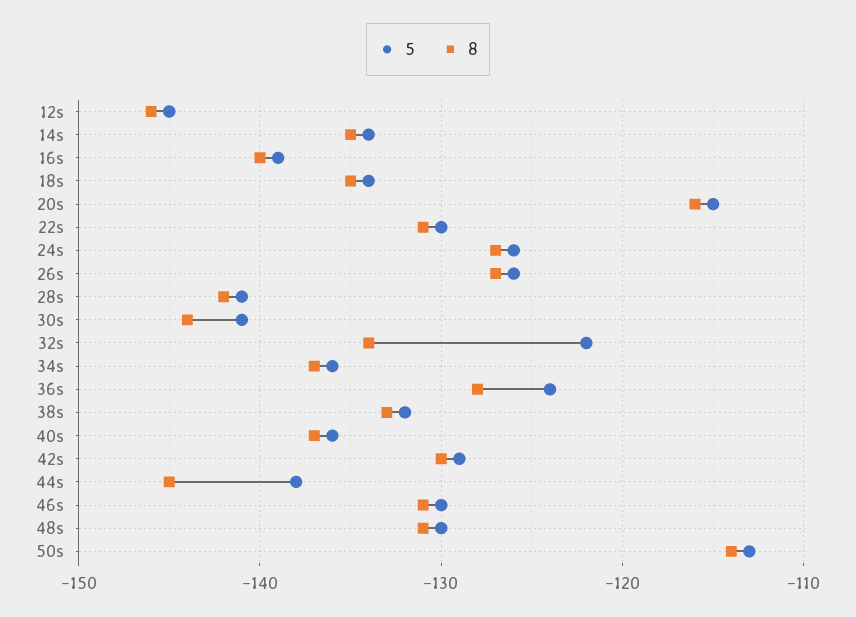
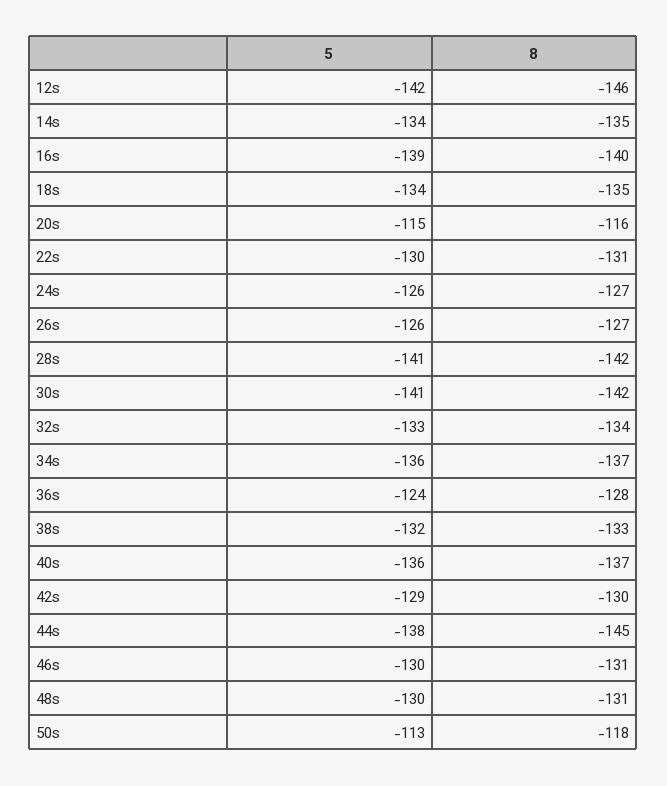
  {
    "5": {
-     "12s": -145,
+     "12s": -142,
      "14s": -134,
      "16s": -139,
      "18s": -134,
      "20s": -115,
      "22s": -130,
      "24s": -126,
      "26s": -126,
      "28s": -141,
      "30s": -141,
-     "32s": -122,
+     "32s": -133,
      "34s": -136,
      "36s": -124,
      "38s": -132,
      "40s": -136,
      "42s": -129,
      "44s": -138,
      "46s": -130,
      "48s": -130,
      "50s": -113
    },
    "8": {
      "12s": -146,
      "14s": -135,
      "16s": -140,
      "18s": -135,
      "20s": -116,
      "22s": -131,
      "24s": -127,
      "26s": -127,
      "28s": -142,
-     "30s": -144,
+     "30s": -142,
      "32s": -134,
      "34s": -137,
      "36s": -128,
      "38s": -133,
      "40s": -137,
      "42s": -130,
      "44s": -145,
      "46s": -131,
      "48s": -131,
-     "50s": -114
+     "50s": -118
    }
  }

